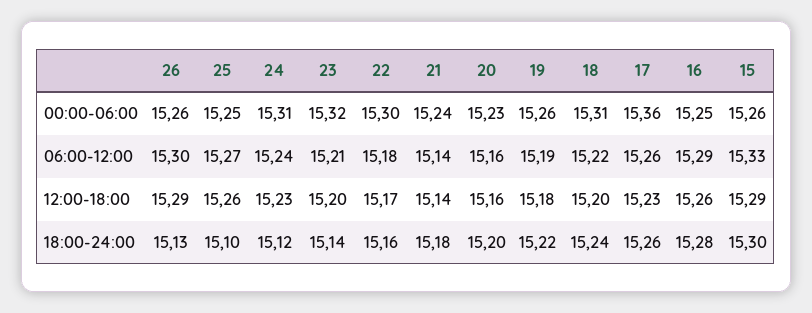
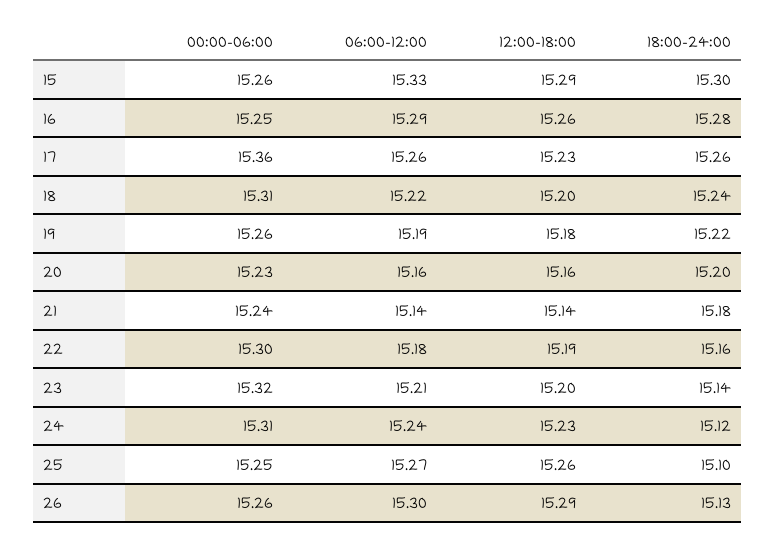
  {
    "26": {
      "00:00-06:00": 15.26,
      "06:00-12:00": 15.3,
      "12:00-18:00": 15.29,
      "18:00-24:00": 15.13
    },
    "25": {
      "00:00-06:00": 15.25,
      "06:00-12:00": 15.27,
      "12:00-18:00": 15.26,
      "18:00-24:00": 15.1
    },
    "24": {
      "00:00-06:00": 15.31,
      "06:00-12:00": 15.24,
      "12:00-18:00": 15.23,
      "18:00-24:00": 15.12
    },
    "23": {
      "00:00-06:00": 15.32,
      "06:00-12:00": 15.21,
      "12:00-18:00": 15.2,
      "18:00-24:00": 15.14
    },
    "22": {
      "00:00-06:00": 15.3,
      "06:00-12:00": 15.18,
-     "12:00-18:00": 15.17,
+     "12:00-18:00": 15.19,
      "18:00-24:00": 15.16
    },
    "21": {
      "00:00-06:00": 15.24,
      "06:00-12:00": 15.14,
      "12:00-18:00": 15.14,
      "18:00-24:00": 15.18
    },
    "20": {
      "00:00-06:00": 15.23,
      "06:00-12:00": 15.16,
      "12:00-18:00": 15.16,
      "18:00-24:00": 15.2
    },
    "19": {
      "00:00-06:00": 15.26,
      "06:00-12:00": 15.19,
      "12:00-18:00": 15.18,
      "18:00-24:00": 15.22
    },
    "18": {
      "00:00-06:00": 15.31,
      "06:00-12:00": 15.22,
      "12:00-18:00": 15.2,
      "18:00-24:00": 15.24
    },
    "17": {
      "00:00-06:00": 15.36,
      "06:00-12:00": 15.26,
      "12:00-18:00": 15.23,
      "18:00-24:00": 15.26
    },
    "16": {
      "00:00-06:00": 15.25,
      "06:00-12:00": 15.29,
      "12:00-18:00": 15.26,
      "18:00-24:00": 15.28
    },
    "15": {
      "00:00-06:00": 15.26,
      "06:00-12:00": 15.33,
      "12:00-18:00": 15.29,
      "18:00-24:00": 15.3
    }
  }

